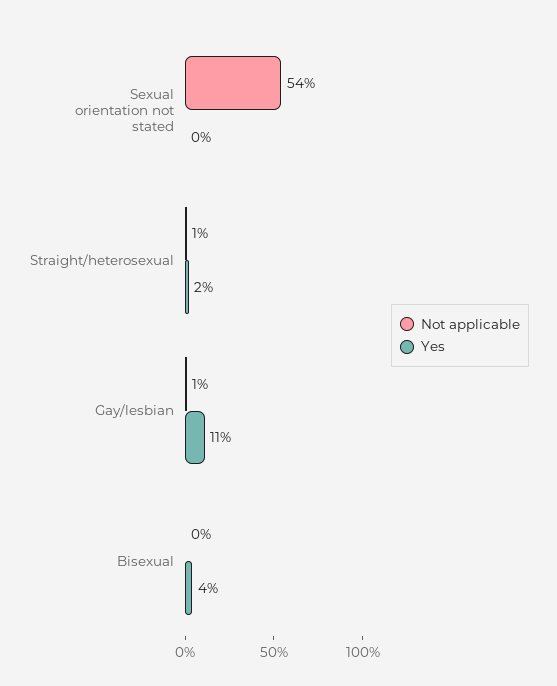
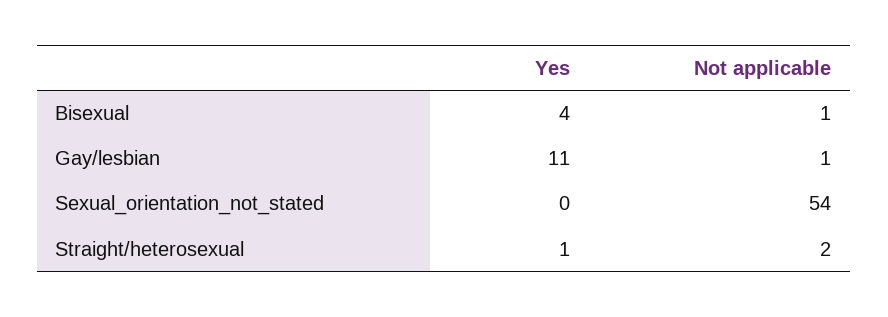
  {
    "Not applicable": {
      "Sexual orientation not stated": 54,
-     "Straight/heterosexual": 1,
+     "Straight/heterosexual": 2,
      "Gay/lesbian": 1,
-     "Bisexual": 0
+     "Bisexual": 1
    },
    "Yes": {
      "Sexual orientation not stated": 0,
-     "Straight/heterosexual": 2,
+     "Straight/heterosexual": 1,
      "Gay/lesbian": 11,
      "Bisexual": 4
    }
  }

